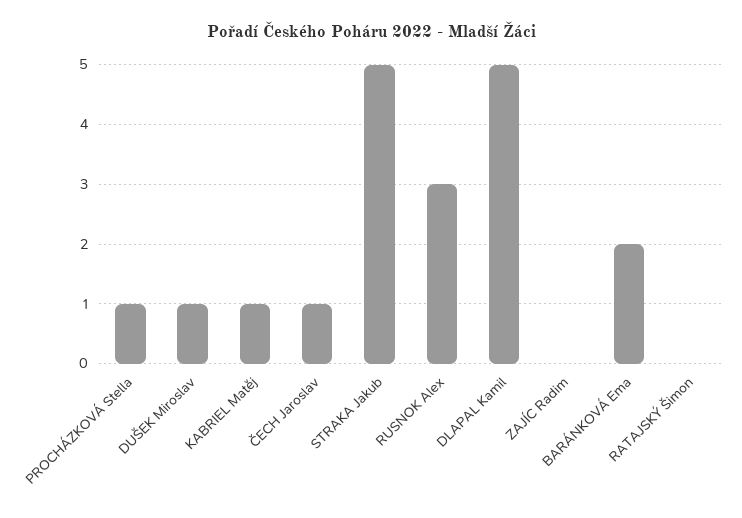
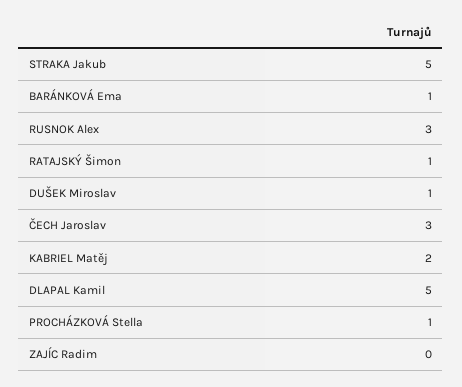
  {
    "PROCHÁZKOVÁ Stella": 1,
    "DUŠEK Miroslav": 1,
-   "KABRIEL Matěj": 1,
+   "KABRIEL Matěj": 2,
-   "ČECH Jaroslav": 1,
+   "ČECH Jaroslav": 3,
    "STRAKA Jakub": 5,
    "RUSNOK Alex": 3,
    "DLAPAL Kamil": 5,
    "ZAJÍC Radim": 0,
-   "BARÁNKOVÁ Ema": 2,
+   "BARÁNKOVÁ Ema": 1,
-   "RATAJSKÝ Šimon": 0
+   "RATAJSKÝ Šimon": 1
  }

